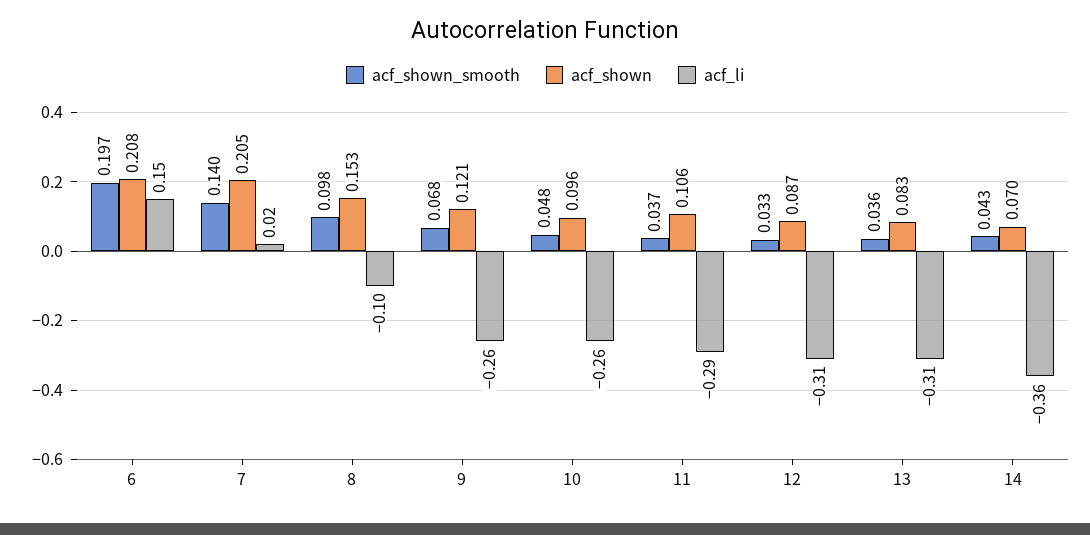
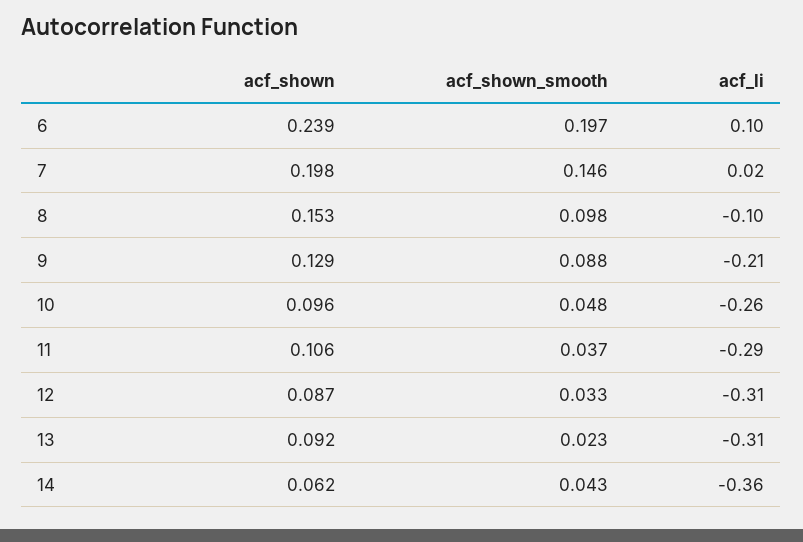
  {
    "acf_shown_smooth": {
      "6": 0.197,
-     "7": 0.14,
+     "7": 0.146,
      "8": 0.098,
-     "9": 0.068,
+     "9": 0.088,
      "10": 0.048,
      "11": 0.037,
      "12": 0.033,
-     "13": 0.036,
+     "13": 0.023,
      "14": 0.043
    },
    "acf_shown": {
-     "6": 0.208,
+     "6": 0.239,
-     "7": 0.205,
+     "7": 0.198,
      "8": 0.153,
-     "9": 0.121,
+     "9": 0.129,
      "10": 0.096,
      "11": 0.106,
      "12": 0.087,
-     "13": 0.083,
+     "13": 0.092,
-     "14": 0.07
+     "14": 0.062
    },
    "acf_li": {
-     "6": 0.15,
+     "6": 0.1,
      "7": 0.02,
      "8": -0.1,
-     "9": -0.26,
+     "9": -0.21,
      "10": -0.26,
      "11": -0.29,
      "12": -0.31,
      "13": -0.31,
      "14": -0.36
    }
  }

